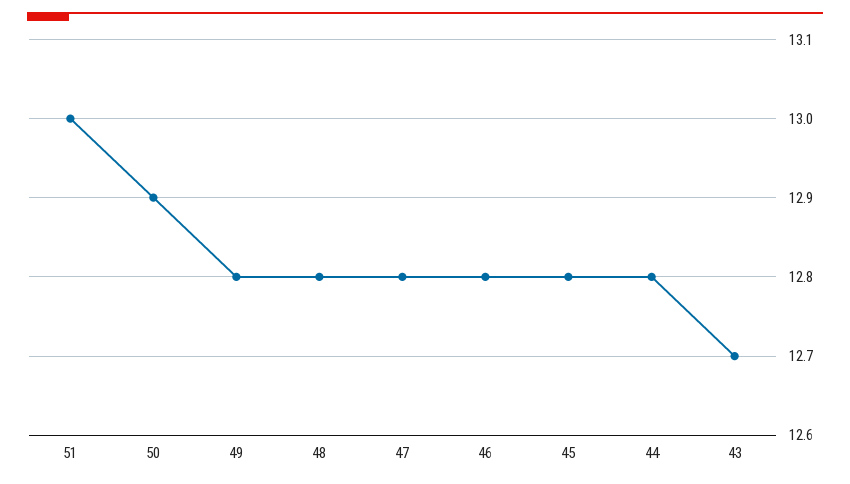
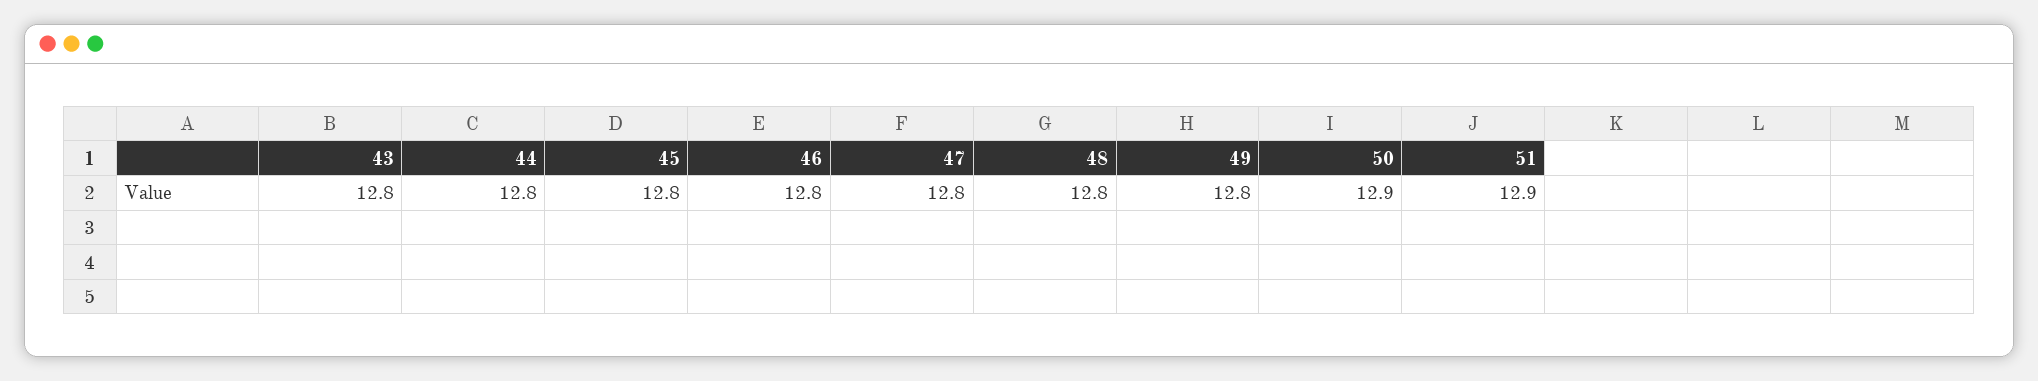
  {
-   "51": 13,
+   "51": 12.9,
    "50": 12.9,
    "49": 12.8,
    "48": 12.8,
    "47": 12.8,
    "46": 12.8,
    "45": 12.8,
    "44": 12.8,
-   "43": 12.7
+   "43": 12.8
  }

